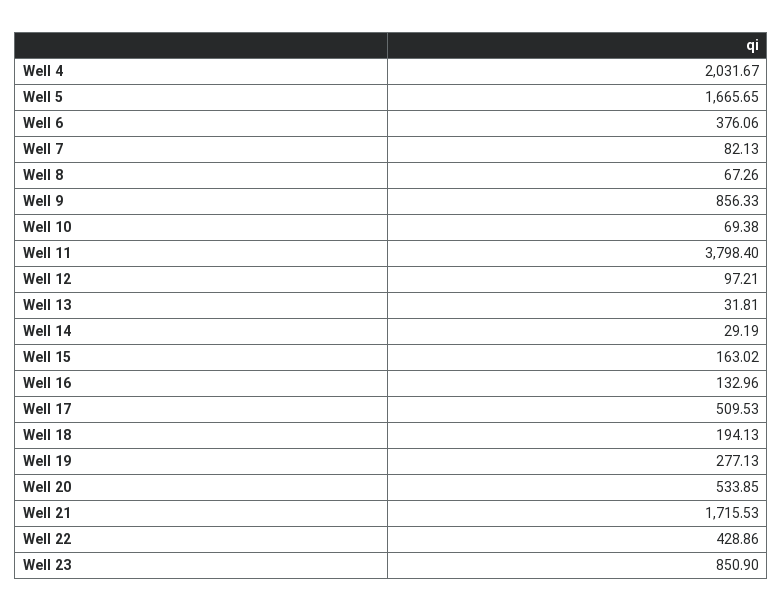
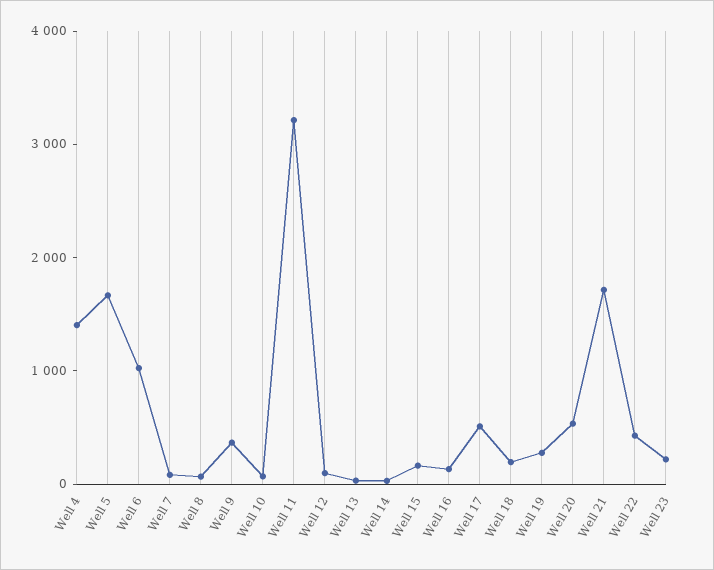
  {
-   "Well 4": 2031.67,
+   "Well 4": 1400,
    "Well 5": 1665.65,
-   "Well 6": 376.06,
+   "Well 6": 1000,
    "Well 7": 82.13,
    "Well 8": 67.26,
-   "Well 9": 856.33,
+   "Well 9": 400,
    "Well 10": 69.38,
-   "Well 11": 3798.4,
+   "Well 11": 3200,
    "Well 12": 97.21,
    "Well 13": 31.81,
    "Well 14": 29.19,
    "Well 15": 163.02,
    "Well 16": 132.96,
    "Well 17": 509.53,
    "Well 18": 194.13,
    "Well 19": 277.13,
    "Well 20": 533.85,
    "Well 21": 1715.53,
    "Well 22": 428.86,
-   "Well 23": 850.9
+   "Well 23": 200
  }

